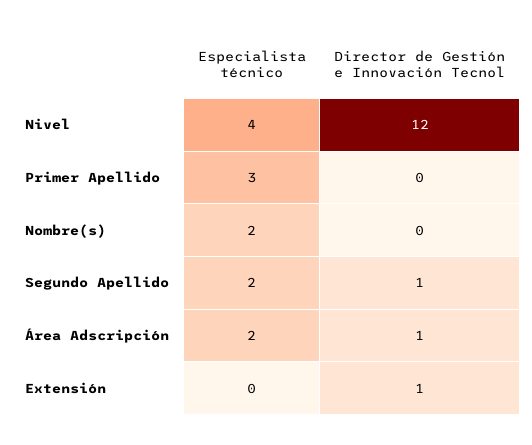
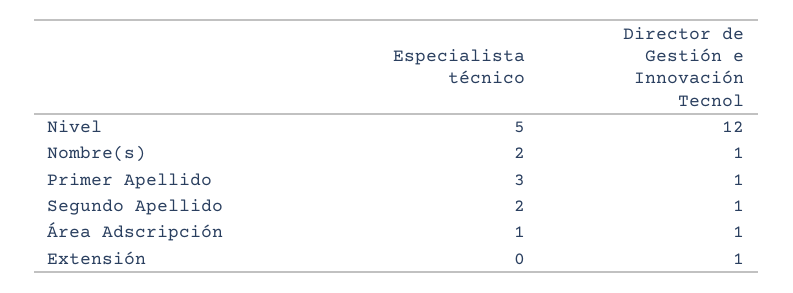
  {
    "Especialista técnico": {
-     "Nivel": 4,
+     "Nivel": 5,
      "Primer Apellido": 3,
      "Nombre(s)": 2,
      "Segundo Apellido": 2,
-     "Área Adscripción": 2,
+     "Área Adscripción": 1,
      "Extensión": 0
    },
    "Director de Gestión e Innovación Tecnol": {
      "Nivel": 12,
-     "Primer Apellido": 0,
+     "Primer Apellido": 1,
-     "Nombre(s)": 0,
+     "Nombre(s)": 1,
      "Segundo Apellido": 1,
      "Área Adscripción": 1,
      "Extensión": 1
    }
  }

